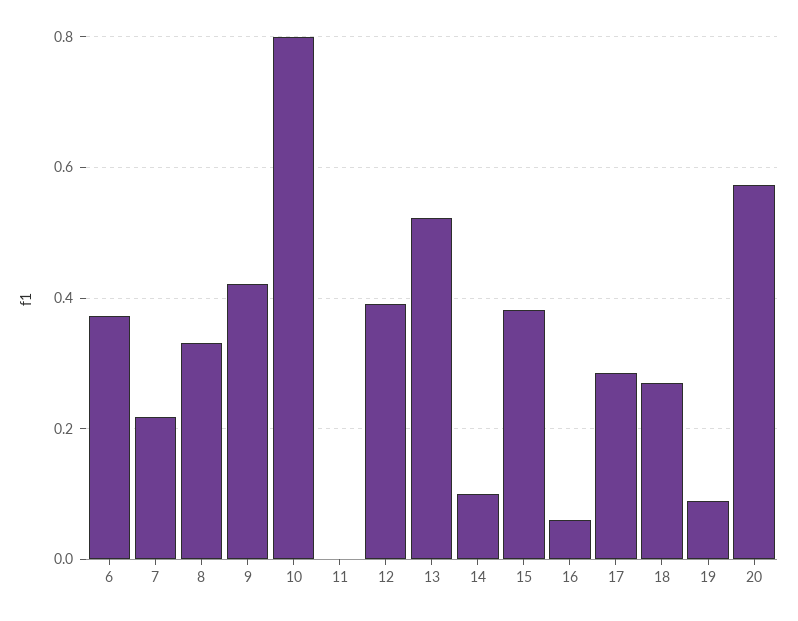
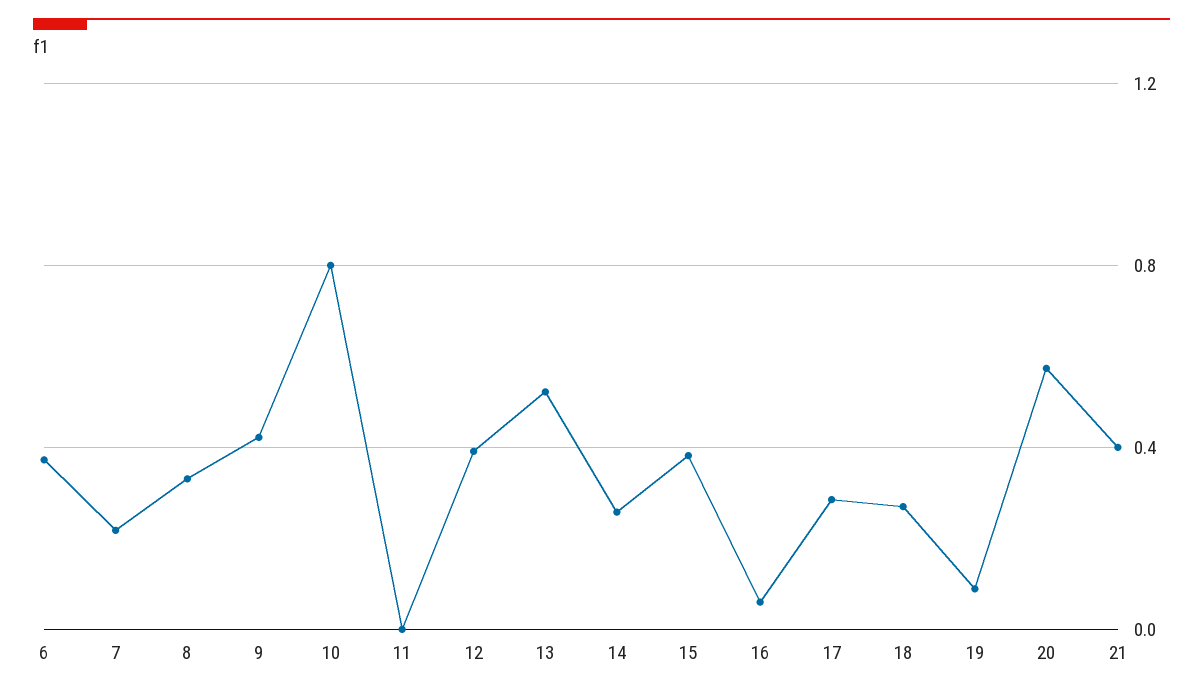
  {
    "6": 0.38,
    "7": 0.22,
    "8": 0.34,
    "9": 0.42,
    "10": 0.8,
    "11": 0,
    "12": 0.4,
    "13": 0.52,
-   "14": 0.1,
+   "14": 0.25,
    "15": 0.38,
    "16": 0.06,
    "17": 0.28,
    "18": 0.26,
    "19": 0.08,
-   "20": 0.58
+   "20": 0.58,
+   "21": 0.4
  }

